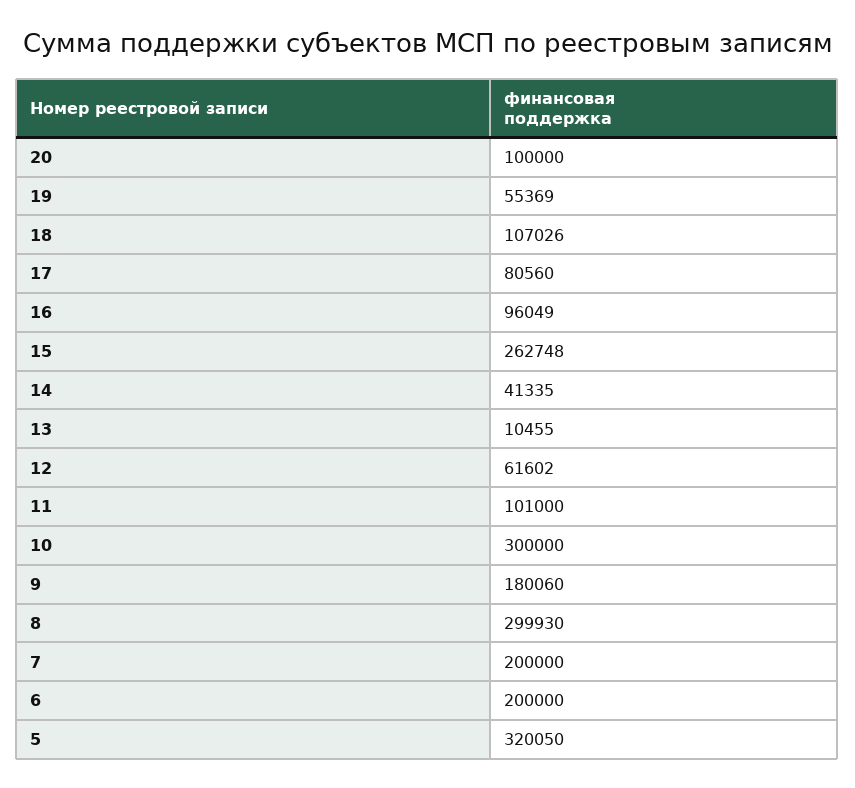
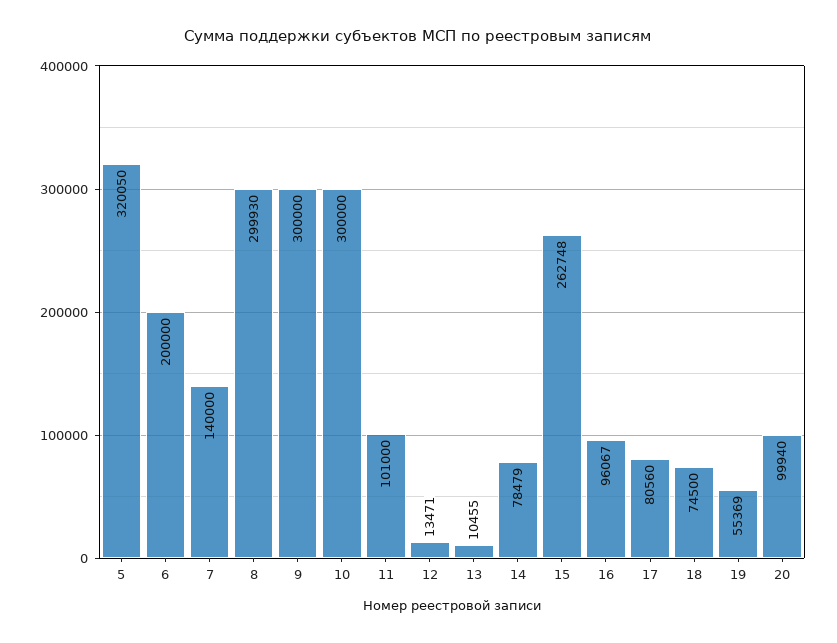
  {
-   "20": 100000,
+   "20": 99940,
    "19": 55369,
-   "18": 107026,
+   "18": 74500,
    "17": 80560,
-   "16": 96049,
+   "16": 96067,
    "15": 262748,
-   "14": 41335,
+   "14": 78479,
    "13": 10455,
-   "12": 61602,
+   "12": 13471,
    "11": 101000,
    "10": 300000,
-   "9": 180060,
+   "9": 300000,
    "8": 299930,
-   "7": 200000,
+   "7": 140000,
    "6": 200000,
    "5": 320050
  }

